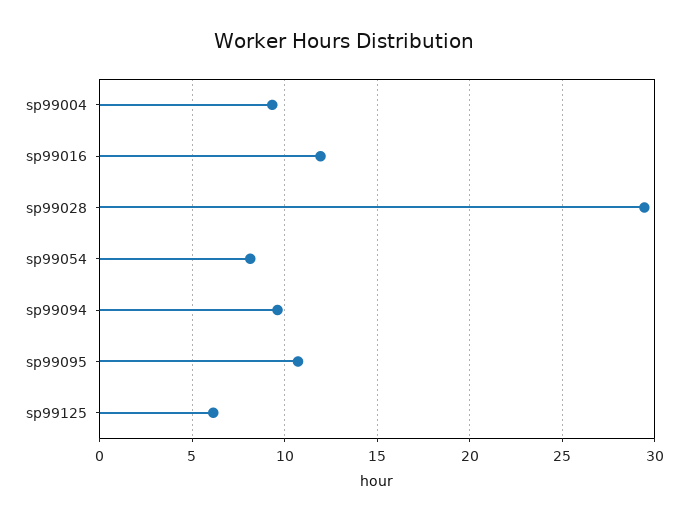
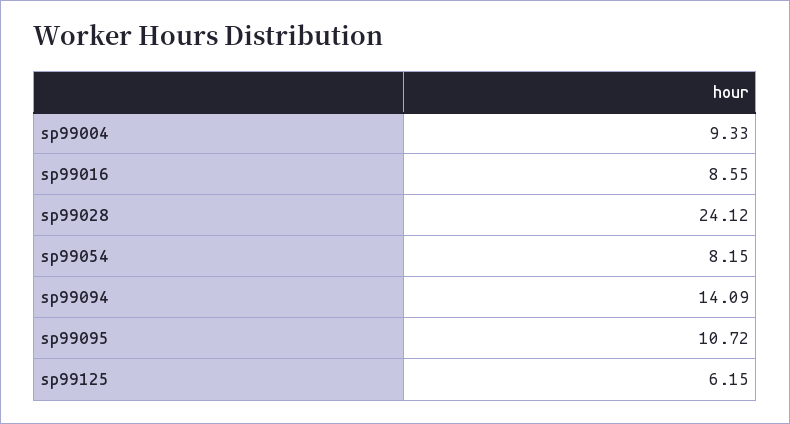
  {
    "sp99004": 9.33,
-   "sp99016": 12,
+   "sp99016": 8.55,
-   "sp99028": 29.5,
+   "sp99028": 24.12,
    "sp99054": 8.15,
-   "sp99094": 9.5,
+   "sp99094": 14.09,
    "sp99095": 10.72,
    "sp99125": 6.15
  }

